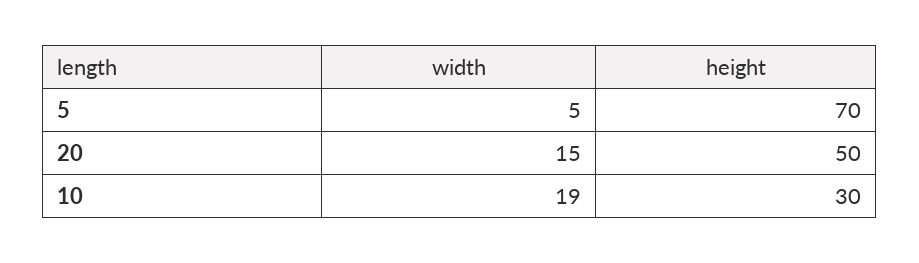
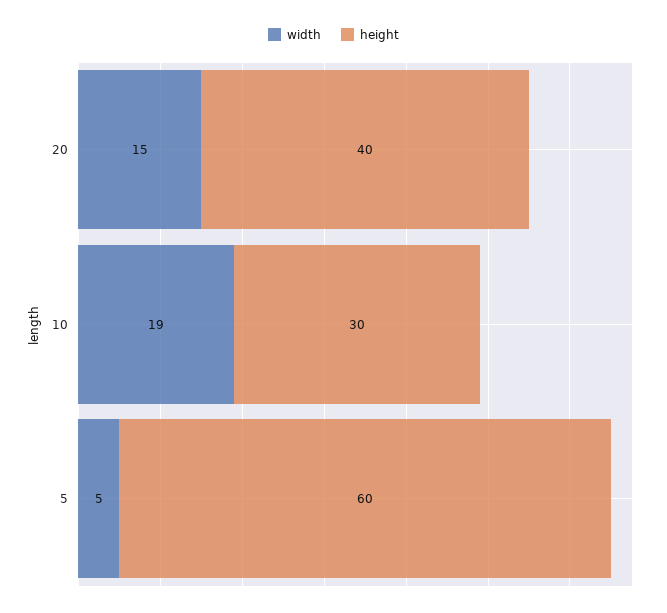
  {
    "width": {
      "5": 5,
      "20": 15,
      "10": 19
    },
    "height": {
-     "5": 70,
+     "5": 60,
-     "20": 50,
+     "20": 40,
      "10": 30
    }
  }

